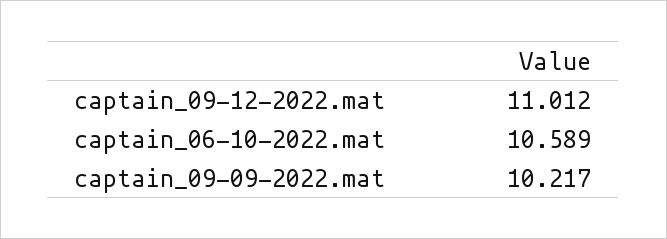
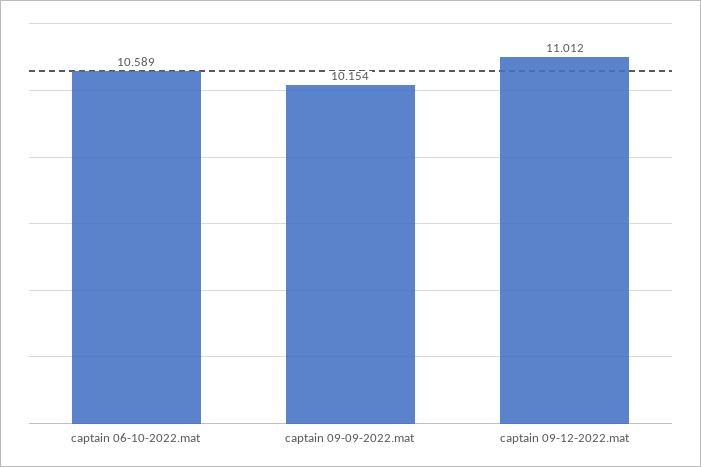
  {
    "captain_09-12-2022.mat": 11.012,
    "captain_06-10-2022.mat": 10.589,
-   "captain_09-09-2022.mat": 10.217
+   "captain_09-09-2022.mat": 10.154
  }

